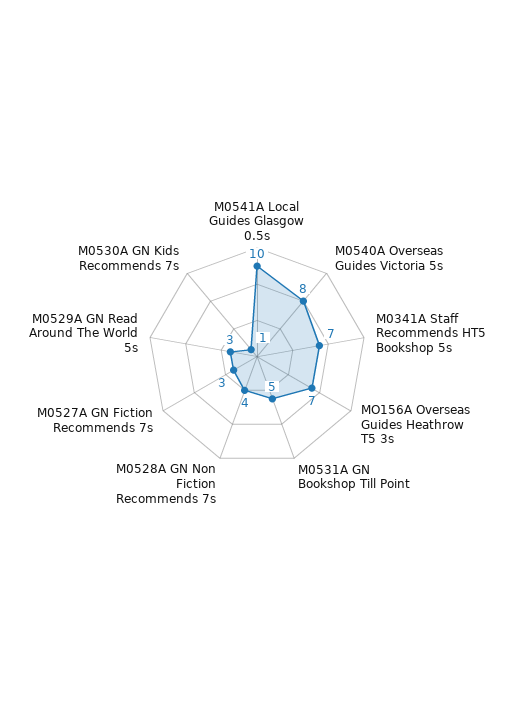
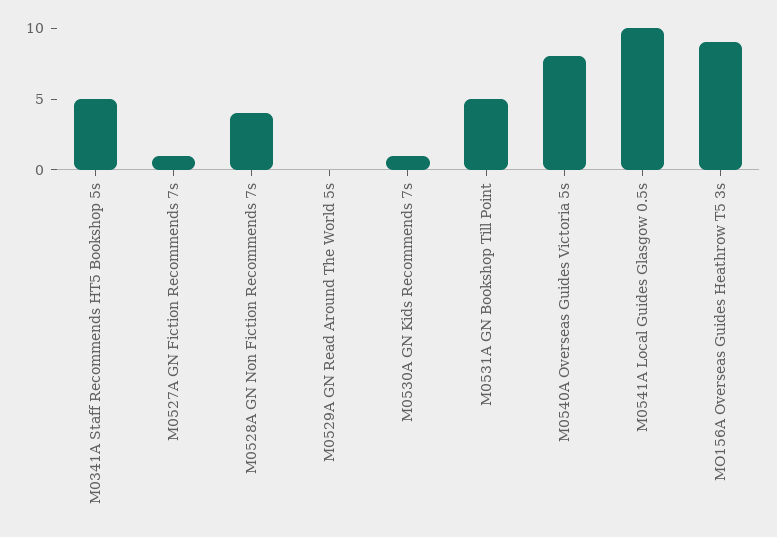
  {
    "M0541A Local Guides Glasgow 0.5s": 10,
    "M0540A Overseas Guides Victoria 5s": 8,
-   "M0341A Staff Recommends HT5 Bookshop 5s": 7,
+   "M0341A Staff Recommends HT5 Bookshop 5s": 5,
-   "MO156A Overseas Guides Heathrow T5 3s": 7,
+   "MO156A Overseas Guides Heathrow T5 3s": 9,
    "M0531A GN Bookshop Till Point": 5,
    "M0528A GN Non Fiction Recommends 7s": 4,
-   "M0527A GN Fiction Recommends 7s": 3,
+   "M0527A GN Fiction Recommends 7s": 1,
-   "M0529A GN Read Around The World 5s": 3,
+   "M0529A GN Read Around The World 5s": 0,
    "M0530A GN Kids Recommends 7s": 1
  }

